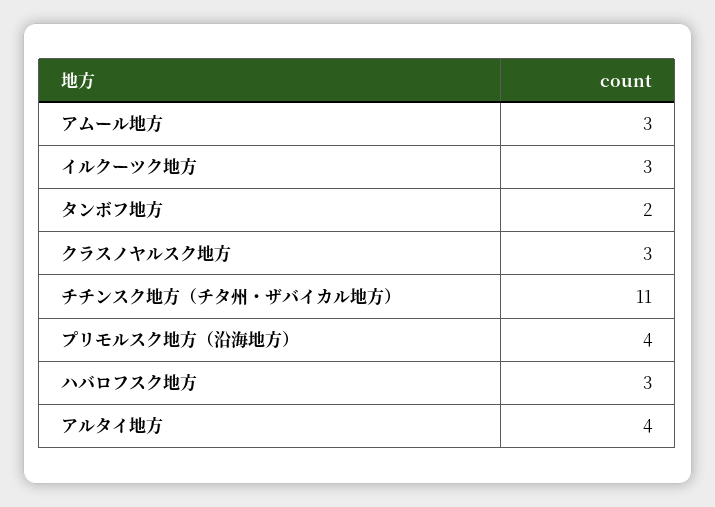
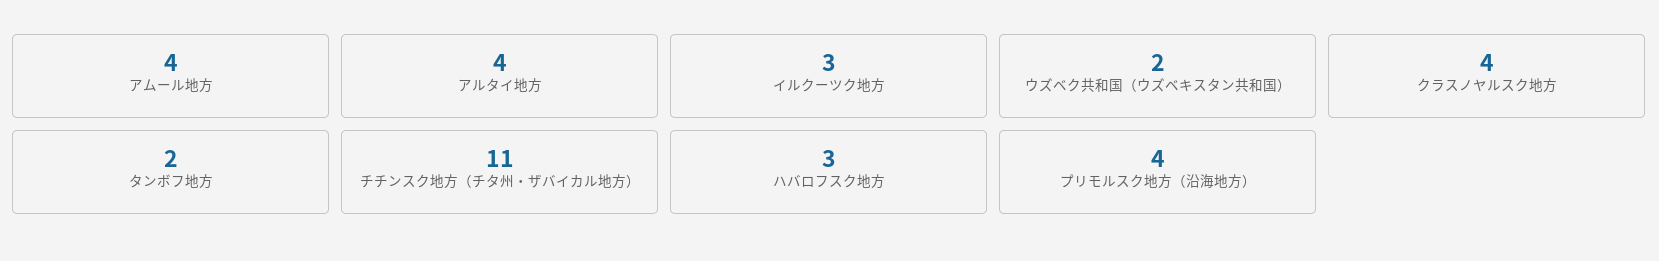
  {
-   "アムール地方": 3,
+   "アムール地方": 4,
    "イルクーツク地方": 3,
    "タンボフ地方": 2,
-   "クラスノヤルスク地方": 3,
+   "クラスノヤルスク地方": 4,
    "チチンスク地方（チタ州・ザバイカル地方）": 11,
    "プリモルスク地方（沿海地方）": 4,
    "ハバロフスク地方": 3,
-   "アルタイ地方": 4
+   "アルタイ地方": 4,
+   "ウズベク共和国（ウズベキスタン共和国）": 2
  }

